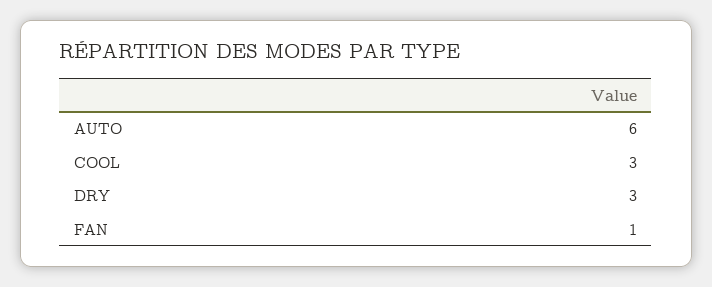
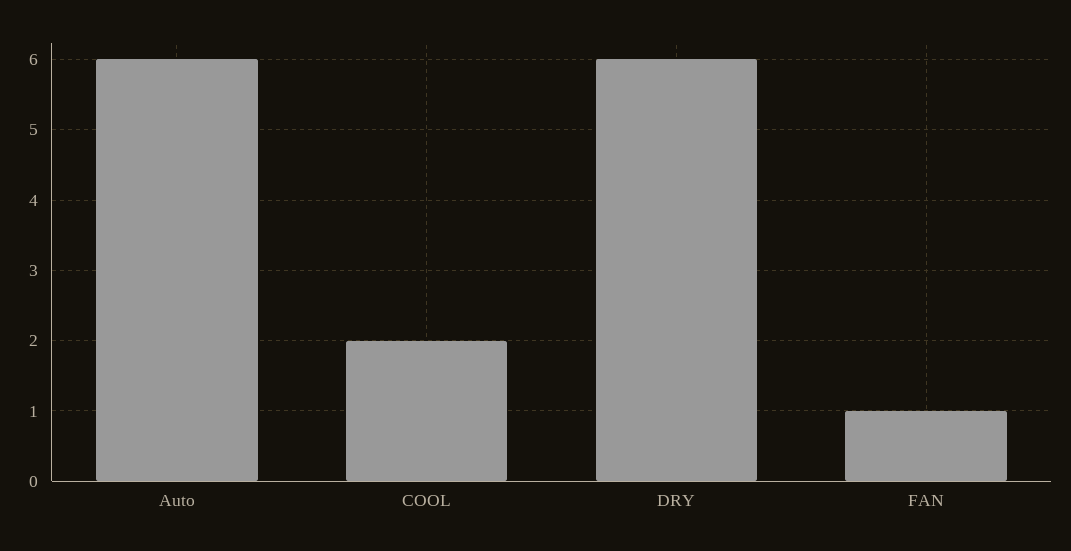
  {
    "AUTO": 6,
-   "COOL": 3,
+   "COOL": 2,
-   "DRY": 3,
+   "DRY": 6,
    "FAN": 1
  }

